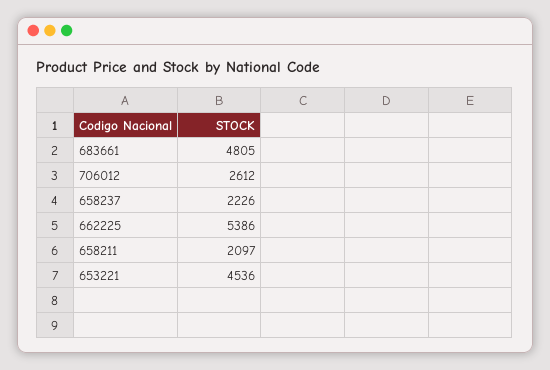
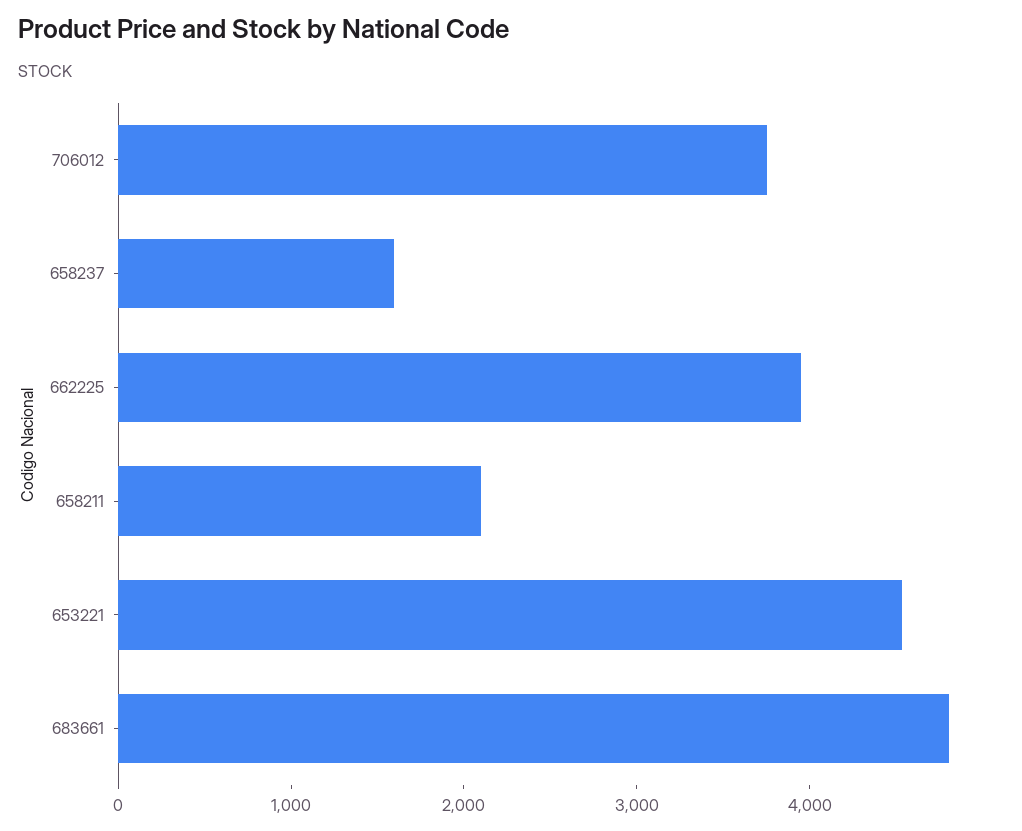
  {
    "683661": 4805,
-   "706012": 2612,
+   "706012": 3800,
-   "658237": 2226,
+   "658237": 1600,
-   "662225": 5386,
+   "662225": 4000,
    "658211": 2097,
    "653221": 4536
  }

